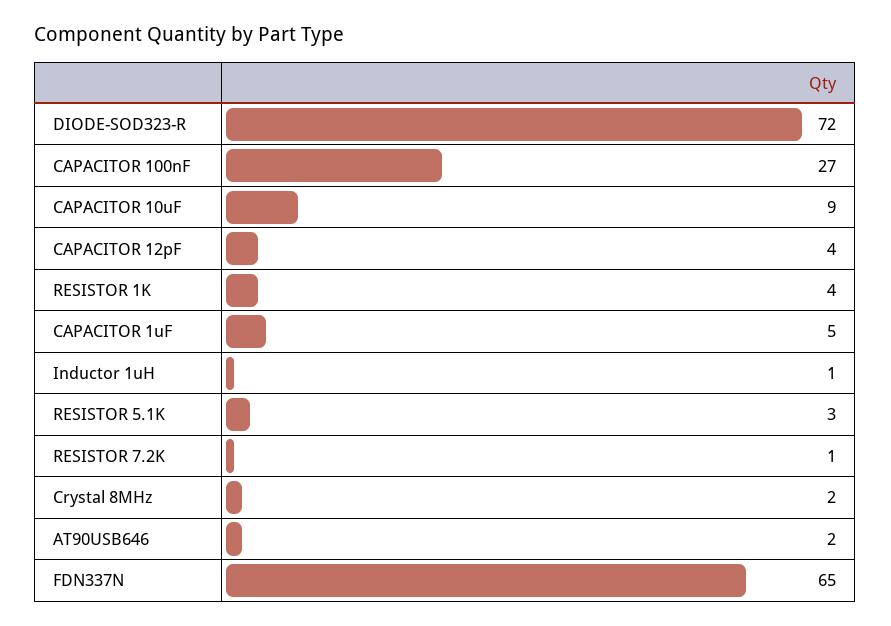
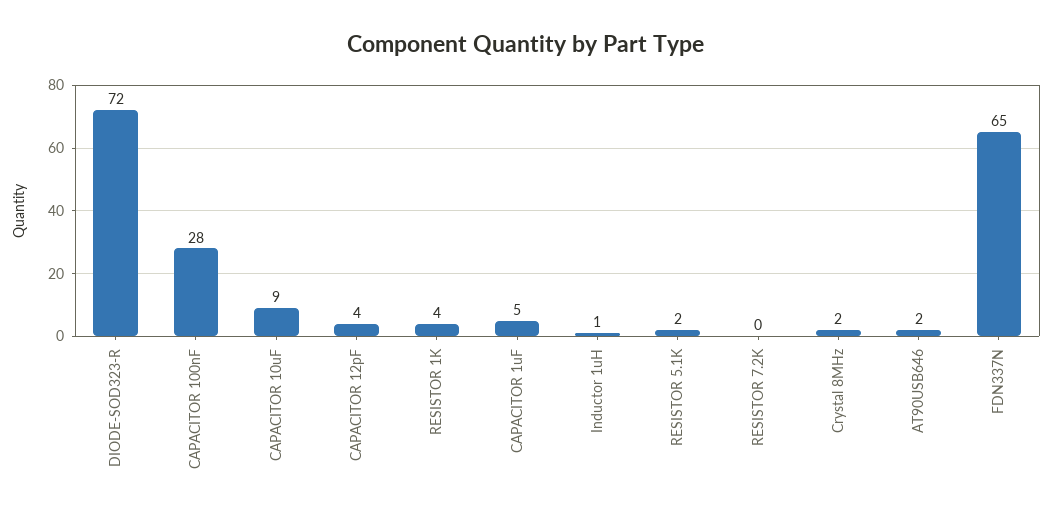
  {
    "DIODE-SOD323-R": 72,
-   "CAPACITOR 100nF": 27,
+   "CAPACITOR 100nF": 28,
    "CAPACITOR 10uF": 9,
    "CAPACITOR 12pF": 4,
    "RESISTOR 1K": 4,
    "CAPACITOR 1uF": 5,
    "Inductor 1uH": 1,
-   "RESISTOR 5.1K": 3,
+   "RESISTOR 5.1K": 2,
-   "RESISTOR 7.2K": 1,
+   "RESISTOR 7.2K": 0,
    "Crystal 8MHz": 2,
    "AT90USB646": 2,
    "FDN337N": 65
  }

